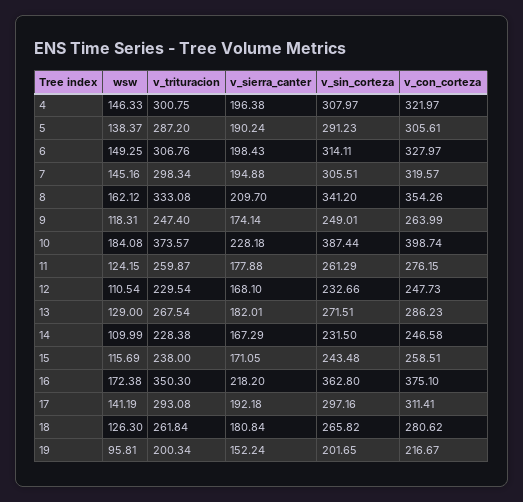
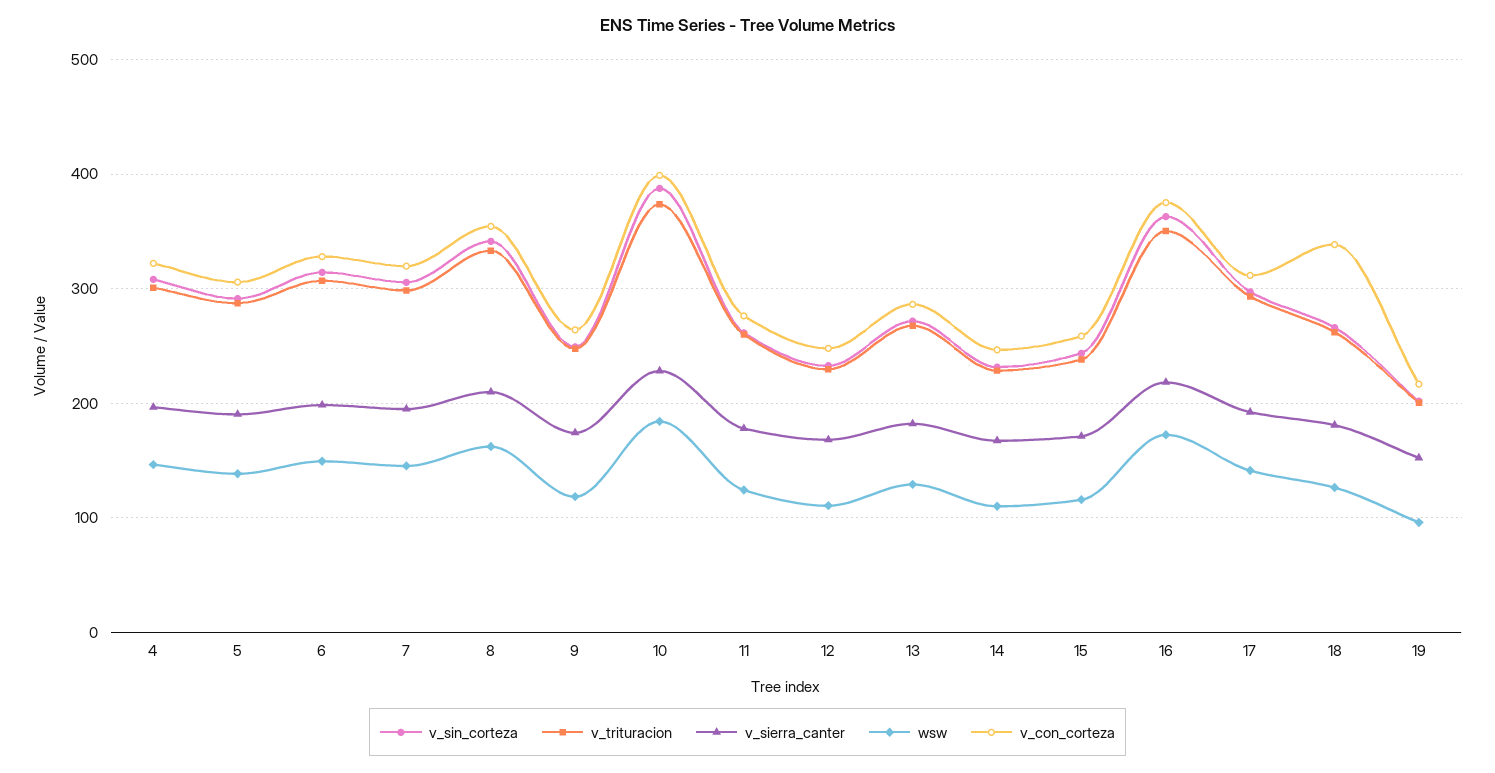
  {
    "wsw": {
      "4": 146.33,
      "5": 138.37,
      "6": 149.25,
      "7": 145.16,
      "8": 162.12,
      "9": 118.31,
      "10": 184.08,
      "11": 124.15,
      "12": 110.54,
      "13": 129,
      "14": 109.99,
      "15": 115.69,
      "16": 172.38,
      "17": 141.19,
      "18": 126.3,
      "19": 95.81
    },
    "v_trituracion": {
      "4": 300.75,
      "5": 287.2,
      "6": 306.76,
      "7": 298.34,
      "8": 333.08,
      "9": 247.4,
      "10": 373.57,
      "11": 259.87,
      "12": 229.54,
      "13": 267.54,
      "14": 228.38,
      "15": 238,
      "16": 350.3,
      "17": 293.08,
      "18": 261.84,
      "19": 200.34
    },
    "v_sierra_canter": {
      "4": 196.38,
      "5": 190.24,
      "6": 198.43,
      "7": 194.88,
      "8": 209.7,
      "9": 174.14,
      "10": 228.18,
      "11": 177.88,
      "12": 168.1,
      "13": 182.01,
      "14": 167.29,
      "15": 171.05,
      "16": 218.2,
      "17": 192.18,
      "18": 180.84,
      "19": 152.24
    },
    "v_sin_corteza": {
      "4": 307.97,
      "5": 291.23,
      "6": 314.11,
      "7": 305.51,
      "8": 341.2,
      "9": 249.01,
      "10": 387.44,
      "11": 261.29,
      "12": 232.66,
      "13": 271.51,
      "14": 231.5,
      "15": 243.48,
      "16": 362.8,
      "17": 297.16,
      "18": 265.82,
      "19": 201.65
    },
    "v_con_corteza": {
      "4": 321.97,
      "5": 305.61,
      "6": 327.97,
      "7": 319.57,
      "8": 354.26,
      "9": 263.99,
      "10": 398.74,
      "11": 276.15,
      "12": 247.73,
      "13": 286.23,
      "14": 246.58,
      "15": 258.51,
      "16": 375.1,
      "17": 311.41,
-     "18": 280.62,
+     "18": 340,
      "19": 216.67
    }
  }

